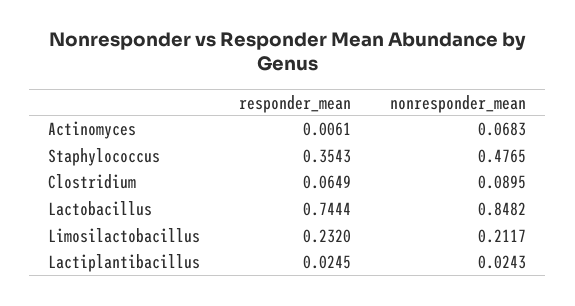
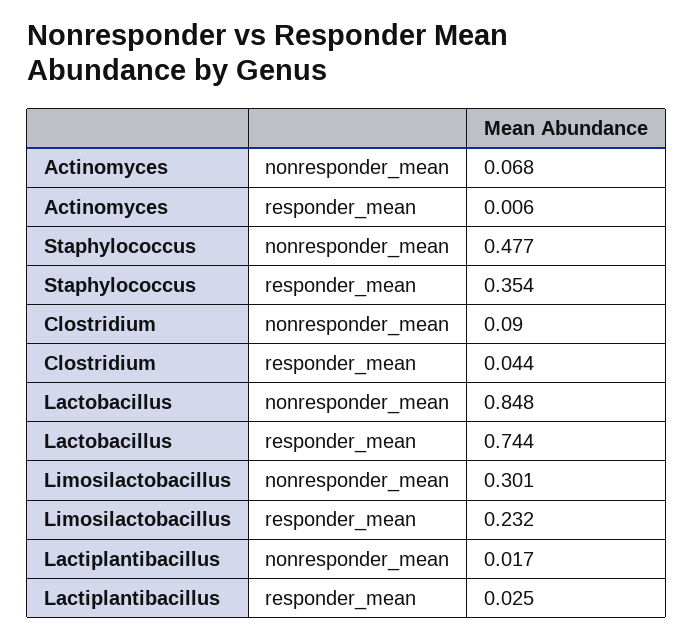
  {
    "responder_mean": {
      "Actinomyces": 0.0061,
      "Staphylococcus": 0.3543,
-     "Clostridium": 0.0649,
+     "Clostridium": 0.044,
      "Lactobacillus": 0.7444,
      "Limosilactobacillus": 0.232,
      "Lactiplantibacillus": 0.0245
    },
    "nonresponder_mean": {
      "Actinomyces": 0.0683,
      "Staphylococcus": 0.4765,
      "Clostridium": 0.0895,
      "Lactobacillus": 0.8482,
-     "Limosilactobacillus": 0.2117,
+     "Limosilactobacillus": 0.301,
-     "Lactiplantibacillus": 0.0243
+     "Lactiplantibacillus": 0.017
    }
  }

